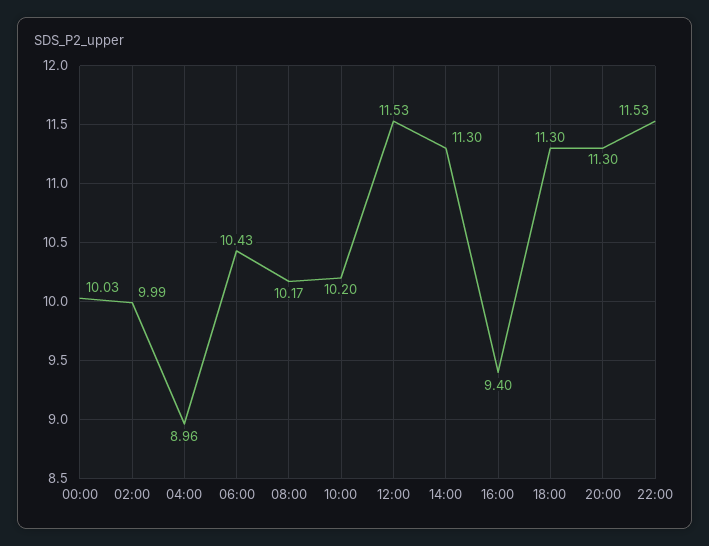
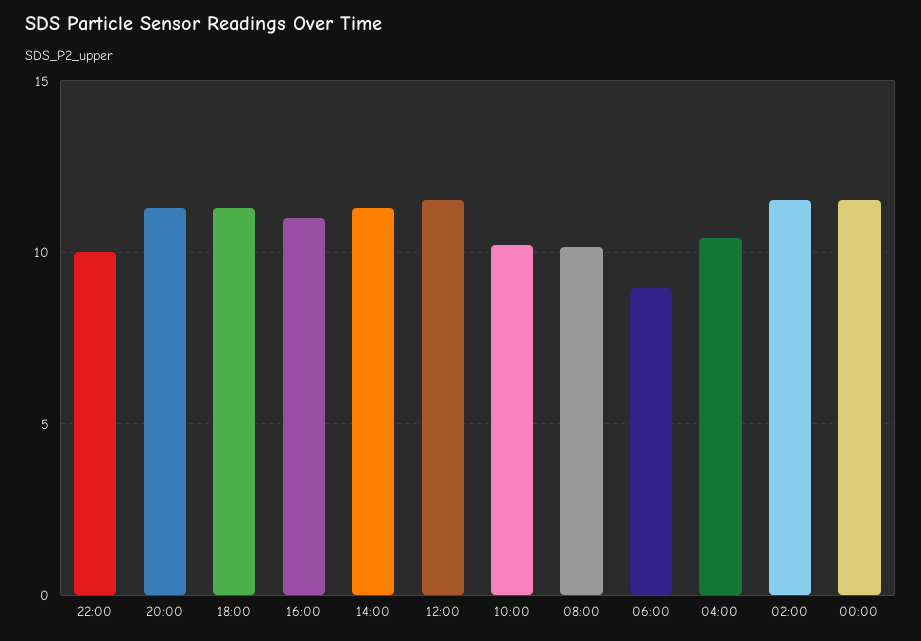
  {
-   "00:00": 10.03,
+   "00:00": 11.5,
-   "02:00": 9.99,
+   "02:00": 11.5,
-   "04:00": 8.96,
+   "04:00": 10.5,
-   "06:00": 10.43,
+   "06:00": 9,
    "08:00": 10.17,
    "10:00": 10.2,
    "12:00": 11.53,
    "14:00": 11.3,
-   "16:00": 9.4,
+   "16:00": 11,
    "18:00": 11.3,
    "20:00": 11.3,
-   "22:00": 11.53
+   "22:00": 10
  }

